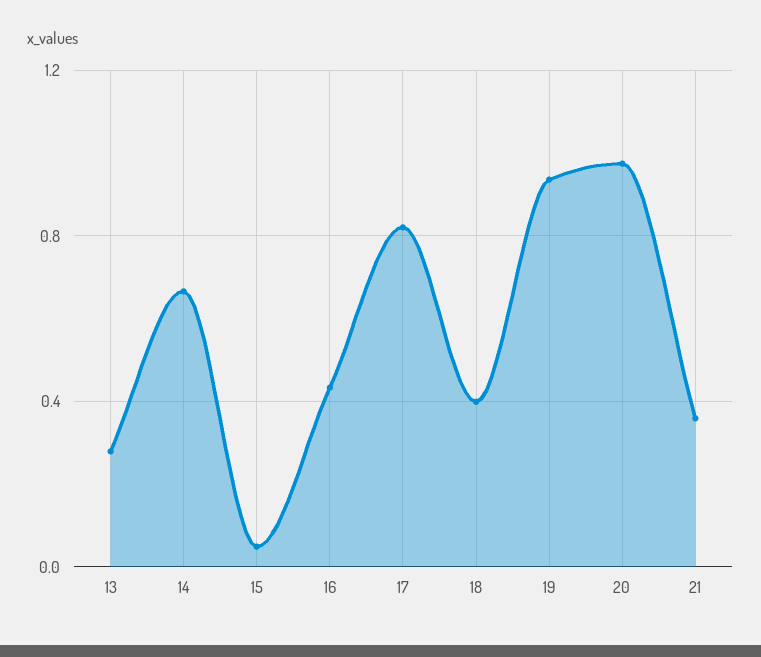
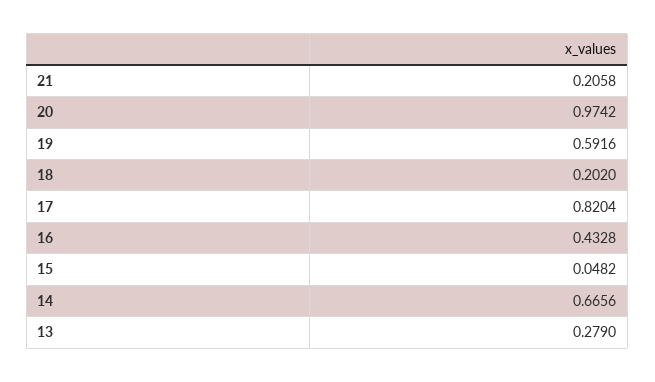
  {
    "13": 0.279,
    "14": 0.6656,
    "15": 0.0482,
    "16": 0.4328,
    "17": 0.8204,
-   "18": 0.4,
+   "18": 0.202,
-   "19": 0.95,
+   "19": 0.5916,
    "20": 0.9742,
-   "21": 0.35
+   "21": 0.2058
  }

